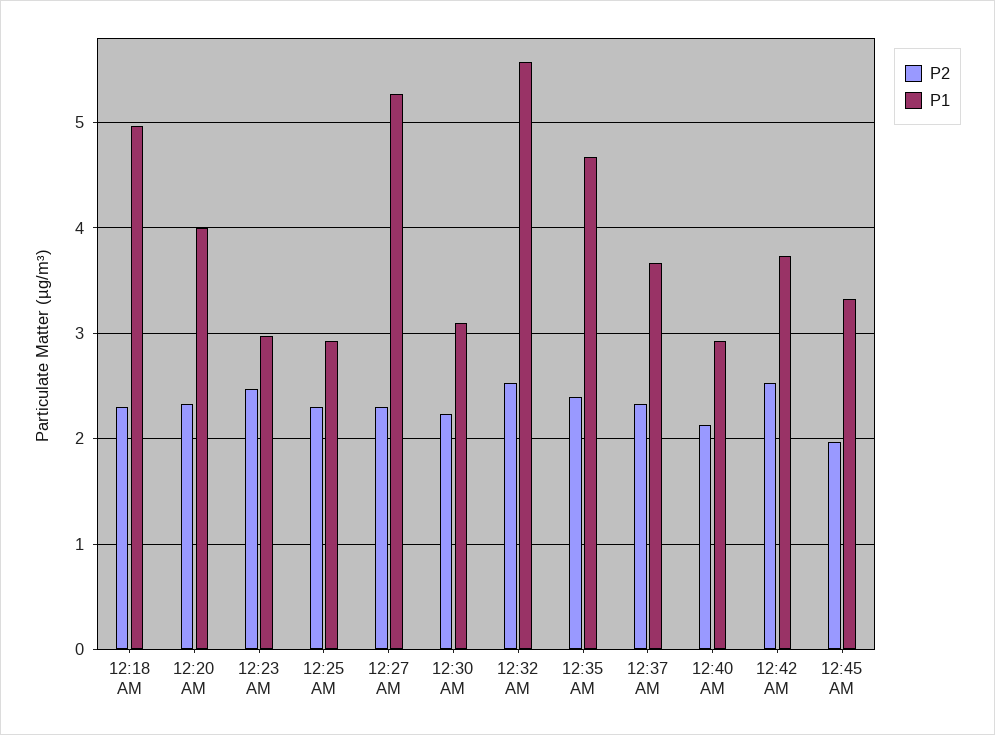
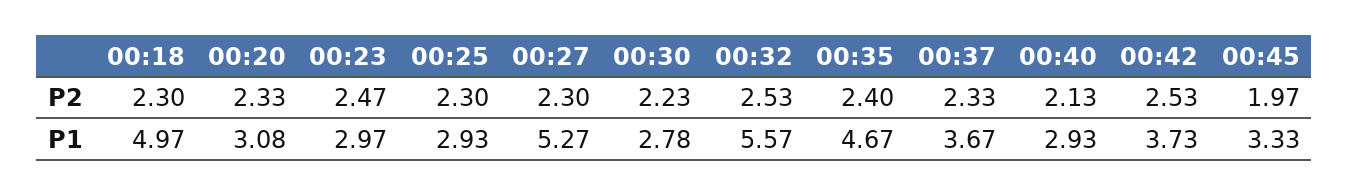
  {
    "P2": {
      "12:18 AM": 2.3,
      "12:20 AM": 2.33,
      "12:23 AM": 2.47,
      "12:25 AM": 2.3,
      "12:27 AM": 2.3,
      "12:30 AM": 2.23,
      "12:32 AM": 2.53,
      "12:35 AM": 2.4,
      "12:37 AM": 2.33,
      "12:40 AM": 2.13,
      "12:42 AM": 2.53,
      "12:45 AM": 1.97
    },
    "P1": {
      "12:18 AM": 4.97,
-     "12:20 AM": 4,
+     "12:20 AM": 3.08,
      "12:23 AM": 2.97,
      "12:25 AM": 2.93,
      "12:27 AM": 5.27,
-     "12:30 AM": 3.1,
+     "12:30 AM": 2.78,
      "12:32 AM": 5.57,
      "12:35 AM": 4.67,
      "12:37 AM": 3.67,
      "12:40 AM": 2.93,
      "12:42 AM": 3.73,
      "12:45 AM": 3.33
    }
  }

